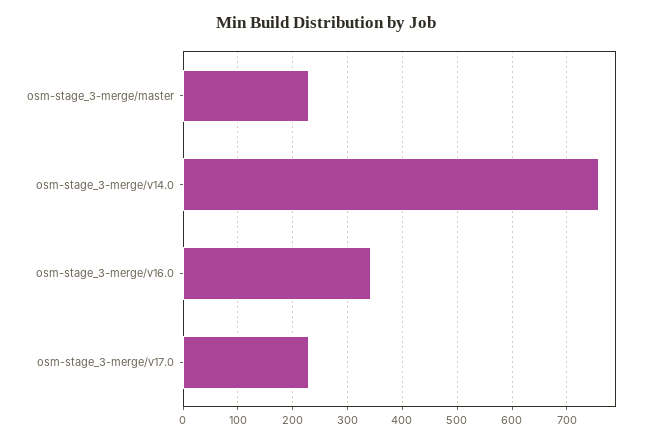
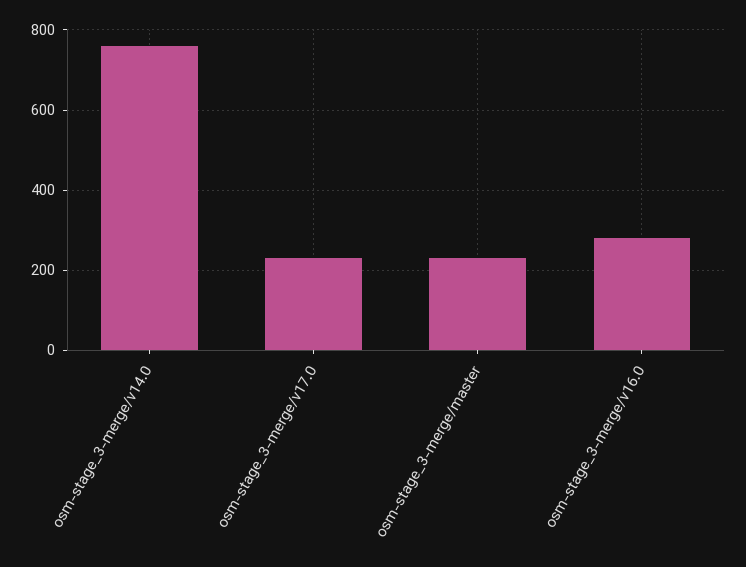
  {
    "osm-stage_3-merge/master": 240,
    "osm-stage_3-merge/v14.0": 760,
-   "osm-stage_3-merge/v16.0": 340,
+   "osm-stage_3-merge/v16.0": 280,
    "osm-stage_3-merge/v17.0": 240
  }

